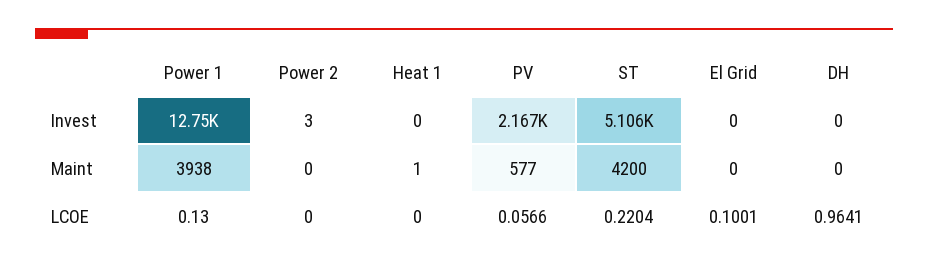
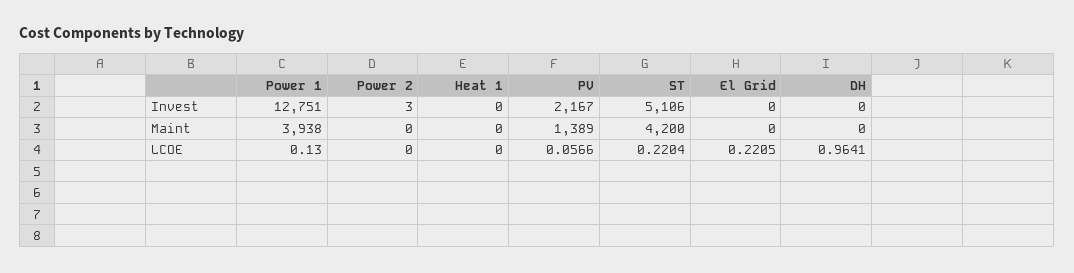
  {
    "Power 1": {
      "Invest": 12751,
      "Maint": 3938,
      "LCOE": 0.13
    },
    "Power 2": {
      "Invest": 3,
      "Maint": 0,
      "LCOE": 0
    },
    "Heat 1": {
      "Invest": 0,
-     "Maint": 1,
+     "Maint": 0,
      "LCOE": 0
    },
    "PV": {
      "Invest": 2167,
-     "Maint": 577,
+     "Maint": 1389,
      "LCOE": 0.0566
    },
    "ST": {
      "Invest": 5106,
      "Maint": 4200,
      "LCOE": 0.2204
    },
    "El Grid": {
      "Invest": 0,
      "Maint": 0,
-     "LCOE": 0.1001
+     "LCOE": 0.2205
    },
    "DH": {
      "Invest": 0,
      "Maint": 0,
      "LCOE": 0.9641
    }
  }

